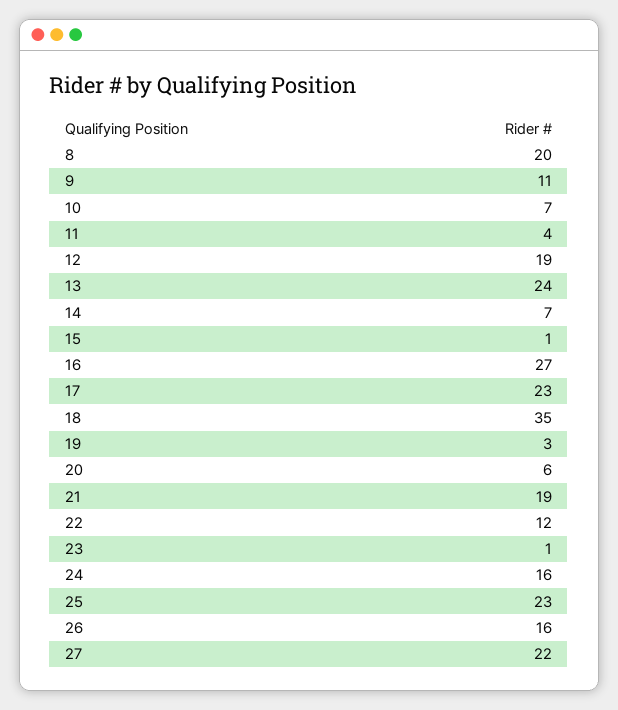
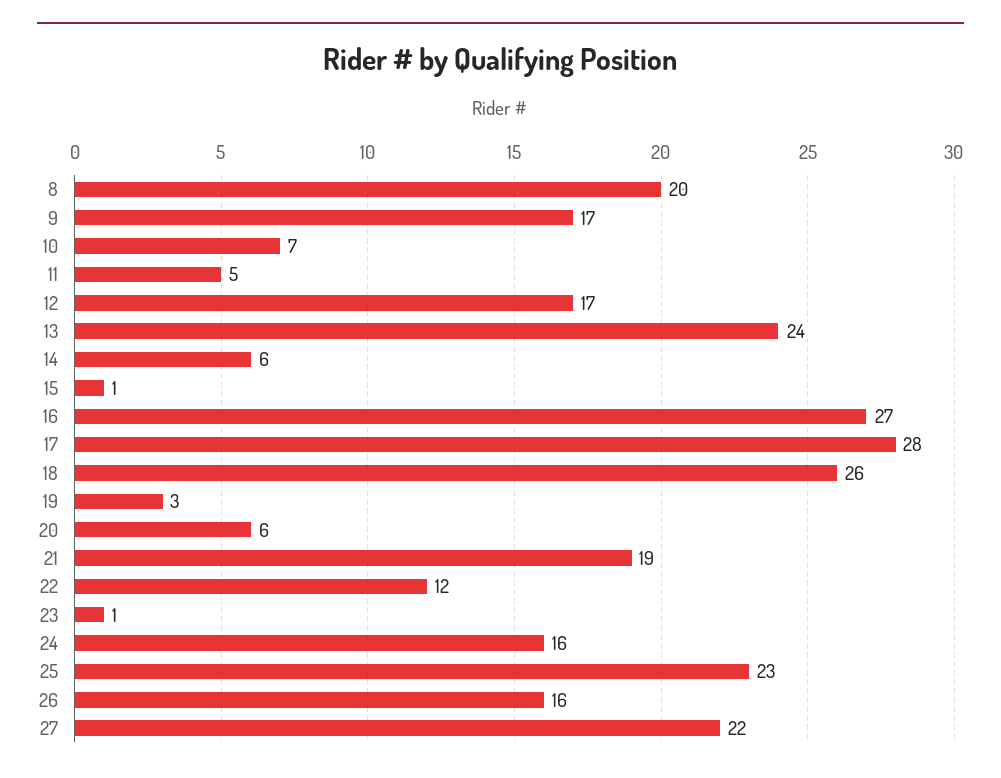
  {
    "8": 20,
-   "9": 11,
+   "9": 17,
    "10": 7,
-   "11": 4,
+   "11": 5,
-   "12": 19,
+   "12": 17,
    "13": 24,
-   "14": 7,
+   "14": 6,
    "15": 1,
    "16": 27,
-   "17": 23,
+   "17": 28,
-   "18": 35,
+   "18": 26,
    "19": 3,
    "20": 6,
    "21": 19,
    "22": 12,
    "23": 1,
    "24": 16,
    "25": 23,
    "26": 16,
    "27": 22
  }

